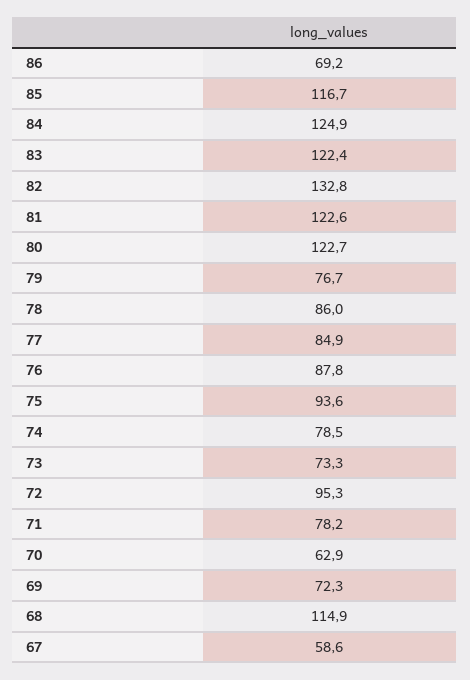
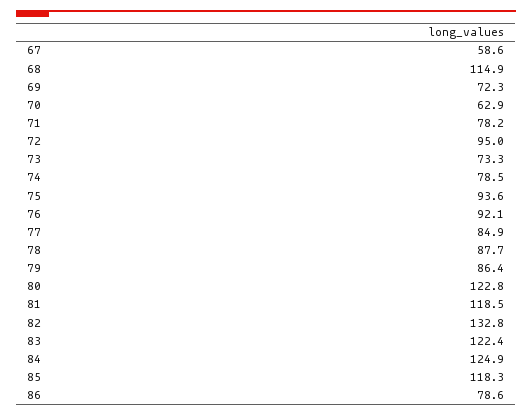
  {
-   "86": 69.2,
+   "86": 78.6,
-   "85": 116.7,
+   "85": 118.3,
    "84": 124.9,
    "83": 122.4,
    "82": 132.8,
-   "81": 122.6,
+   "81": 118.5,
-   "80": 122.7,
+   "80": 122.8,
-   "79": 76.7,
+   "79": 86.4,
-   "78": 86,
+   "78": 87.7,
    "77": 84.9,
-   "76": 87.8,
+   "76": 92.1,
    "75": 93.6,
    "74": 78.5,
    "73": 73.3,
-   "72": 95.3,
+   "72": 95,
    "71": 78.2,
    "70": 62.9,
    "69": 72.3,
    "68": 114.9,
    "67": 58.6
  }

